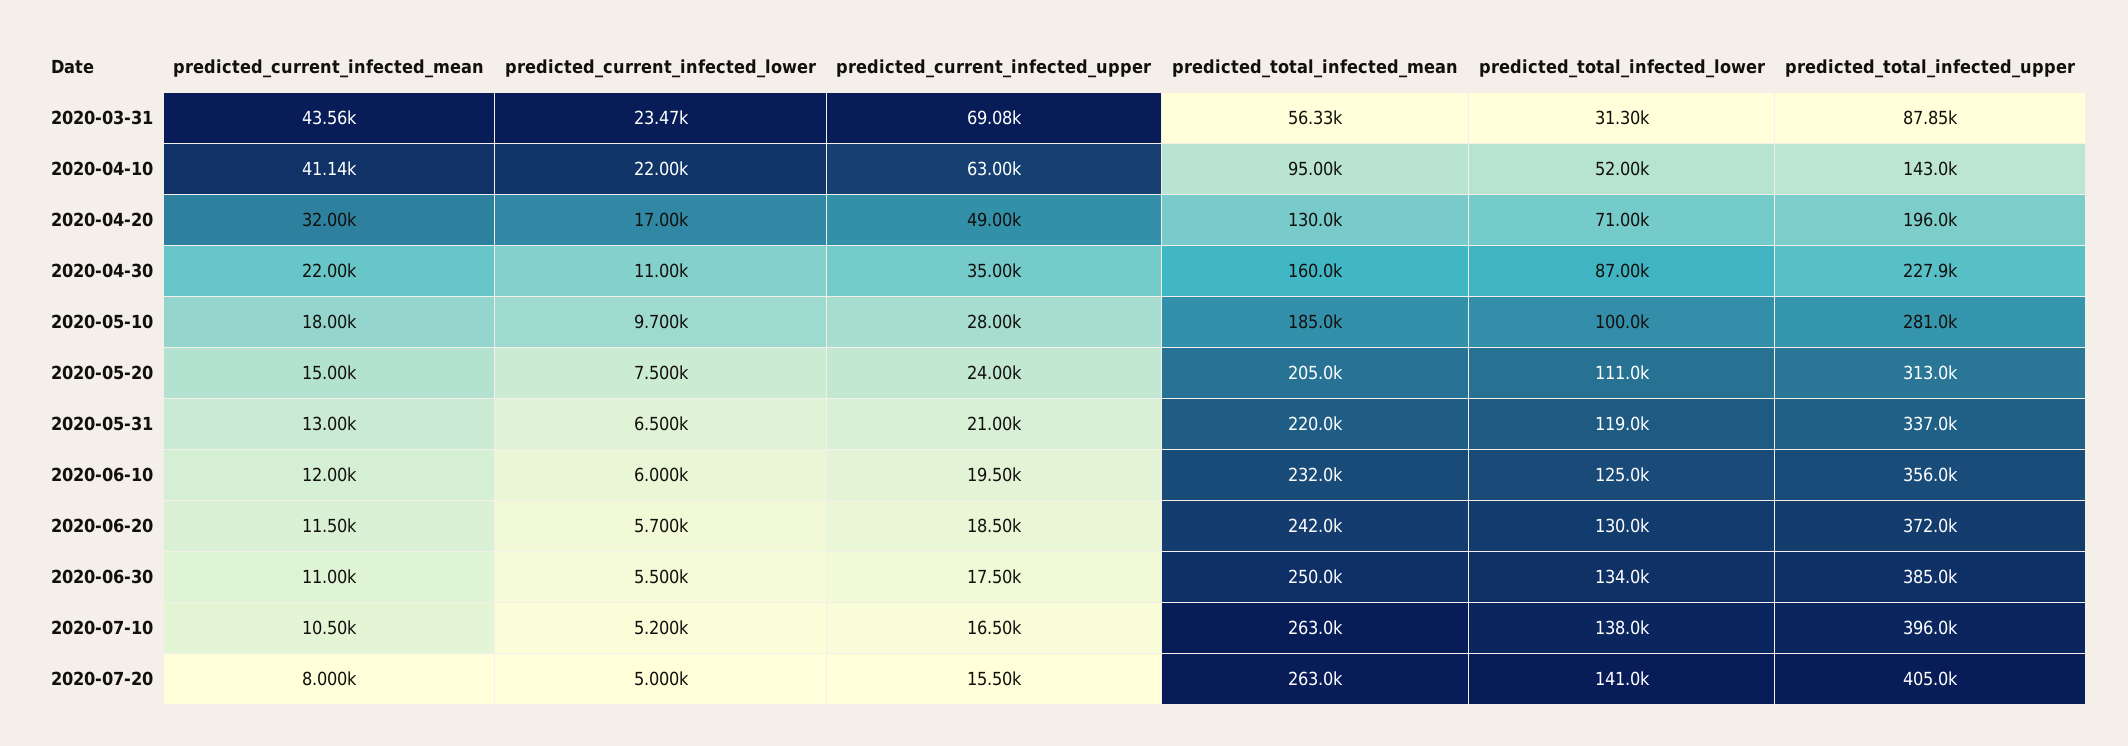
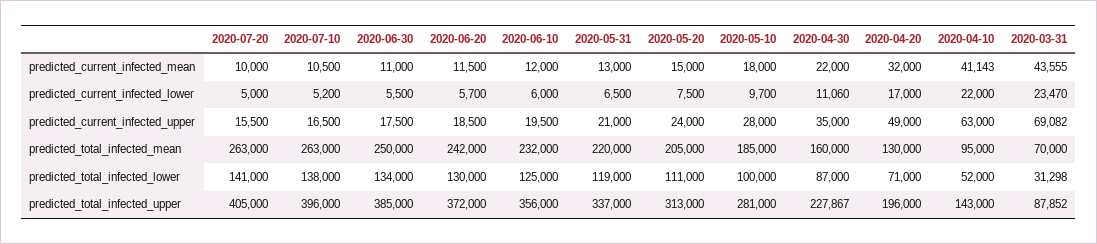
  {
    "predicted_current_infected_mean": {
      "2020-03-31": 43555,
      "2020-04-10": 41143,
      "2020-04-20": 32000,
      "2020-04-30": 22000,
      "2020-05-10": 18000,
      "2020-05-20": 15000,
      "2020-05-31": 13000,
      "2020-06-10": 12000,
      "2020-06-20": 11500,
      "2020-06-30": 11000,
      "2020-07-10": 10500,
-     "2020-07-20": 8000
+     "2020-07-20": 10000
    },
    "predicted_current_infected_lower": {
      "2020-03-31": 23470,
      "2020-04-10": 22000,
      "2020-04-20": 17000,
-     "2020-04-30": 11000,
+     "2020-04-30": 11060,
      "2020-05-10": 9700,
      "2020-05-20": 7500,
      "2020-05-31": 6500,
      "2020-06-10": 6000,
      "2020-06-20": 5700,
      "2020-06-30": 5500,
      "2020-07-10": 5200,
      "2020-07-20": 5000
    },
    "predicted_current_infected_upper": {
      "2020-03-31": 69082,
      "2020-04-10": 63000,
      "2020-04-20": 49000,
      "2020-04-30": 35000,
      "2020-05-10": 28000,
      "2020-05-20": 24000,
      "2020-05-31": 21000,
      "2020-06-10": 19500,
      "2020-06-20": 18500,
      "2020-06-30": 17500,
      "2020-07-10": 16500,
      "2020-07-20": 15500
    },
    "predicted_total_infected_mean": {
-     "2020-03-31": 56330,
+     "2020-03-31": 70000,
      "2020-04-10": 95000,
      "2020-04-20": 130000,
      "2020-04-30": 160000,
      "2020-05-10": 185000,
      "2020-05-20": 205000,
      "2020-05-31": 220000,
      "2020-06-10": 232000,
      "2020-06-20": 242000,
      "2020-06-30": 250000,
      "2020-07-10": 263000,
      "2020-07-20": 263000
    },
    "predicted_total_infected_lower": {
      "2020-03-31": 31298,
      "2020-04-10": 52000,
      "2020-04-20": 71000,
      "2020-04-30": 87000,
      "2020-05-10": 100000,
      "2020-05-20": 111000,
      "2020-05-31": 119000,
      "2020-06-10": 125000,
      "2020-06-20": 130000,
      "2020-06-30": 134000,
      "2020-07-10": 138000,
      "2020-07-20": 141000
    },
    "predicted_total_infected_upper": {
      "2020-03-31": 87852,
      "2020-04-10": 143000,
      "2020-04-20": 196000,
      "2020-04-30": 227867,
      "2020-05-10": 281000,
      "2020-05-20": 313000,
      "2020-05-31": 337000,
      "2020-06-10": 356000,
      "2020-06-20": 372000,
      "2020-06-30": 385000,
      "2020-07-10": 396000,
      "2020-07-20": 405000
    }
  }

